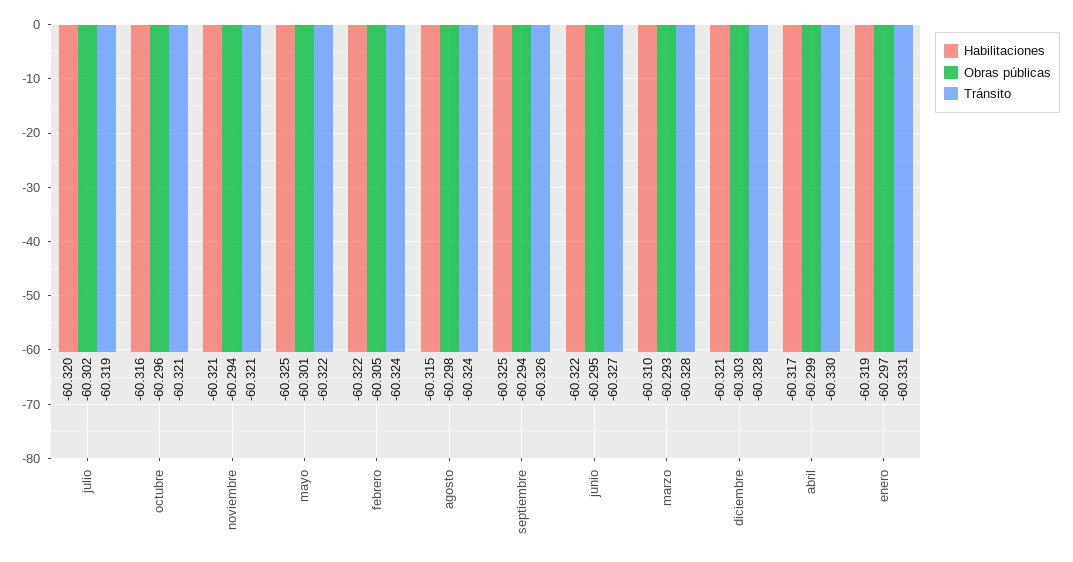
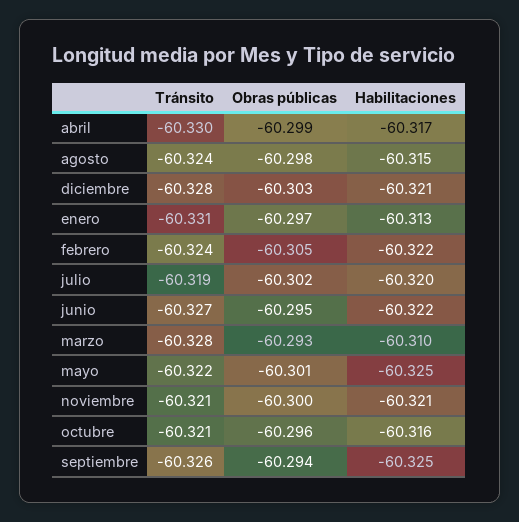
  {
    "Habilitaciones": {
      "julio": -60.32,
      "octubre": -60.316,
      "noviembre": -60.321,
      "mayo": -60.325,
      "febrero": -60.322,
      "agosto": -60.315,
      "septiembre": -60.325,
      "junio": -60.322,
      "marzo": -60.31,
      "diciembre": -60.321,
      "abril": -60.317,
-     "enero": -60.319
+     "enero": -60.313
    },
    "Obras públicas": {
      "julio": -60.302,
      "octubre": -60.296,
-     "noviembre": -60.294,
+     "noviembre": -60.3,
      "mayo": -60.301,
      "febrero": -60.305,
      "agosto": -60.298,
      "septiembre": -60.294,
      "junio": -60.295,
      "marzo": -60.293,
      "diciembre": -60.303,
      "abril": -60.299,
      "enero": -60.297
    },
    "Tránsito": {
      "julio": -60.319,
      "octubre": -60.321,
      "noviembre": -60.321,
      "mayo": -60.322,
      "febrero": -60.324,
      "agosto": -60.324,
      "septiembre": -60.326,
      "junio": -60.327,
      "marzo": -60.328,
      "diciembre": -60.328,
      "abril": -60.33,
      "enero": -60.331
    }
  }

